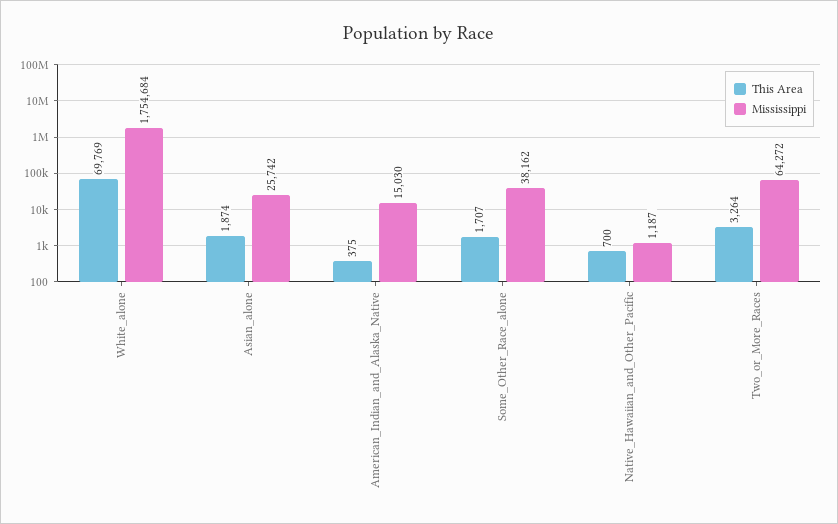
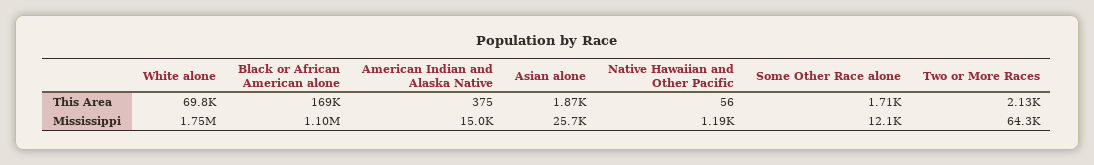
  {
    "This Area": {
      "White_alone": 69769,
      "Asian_alone": 1874,
      "American_Indian_and_Alaska_Native": 375,
      "Some_Other_Race_alone": 1707,
-     "Native_Hawaiian_and_Other_Pacific": 700,
+     "Native_Hawaiian_and_Other_Pacific": 56,
-     "Two_or_More_Races": 3264
+     "Two_or_More_Races": 2130,
+     "Black or African American alone": 169000
    },
    "Mississippi": {
      "White_alone": 1754684,
      "Asian_alone": 25742,
      "American_Indian_and_Alaska_Native": 15030,
-     "Some_Other_Race_alone": 38162,
+     "Some_Other_Race_alone": 12100,
      "Native_Hawaiian_and_Other_Pacific": 1187,
-     "Two_or_More_Races": 64272
+     "Two_or_More_Races": 64272,
+     "Black or African American alone": 1100000
    }
  }

